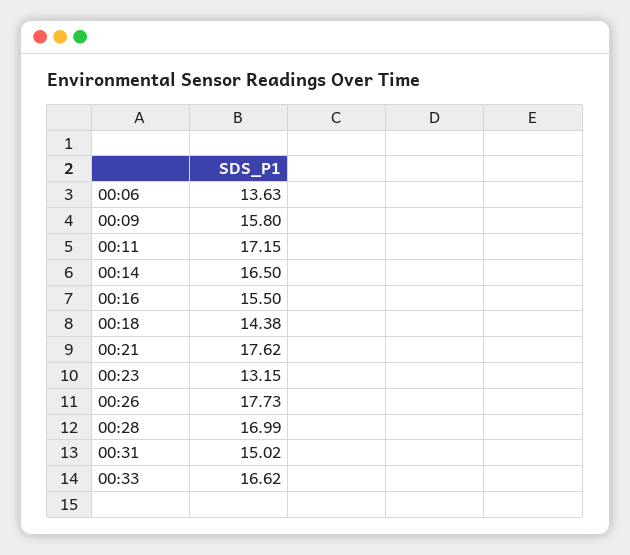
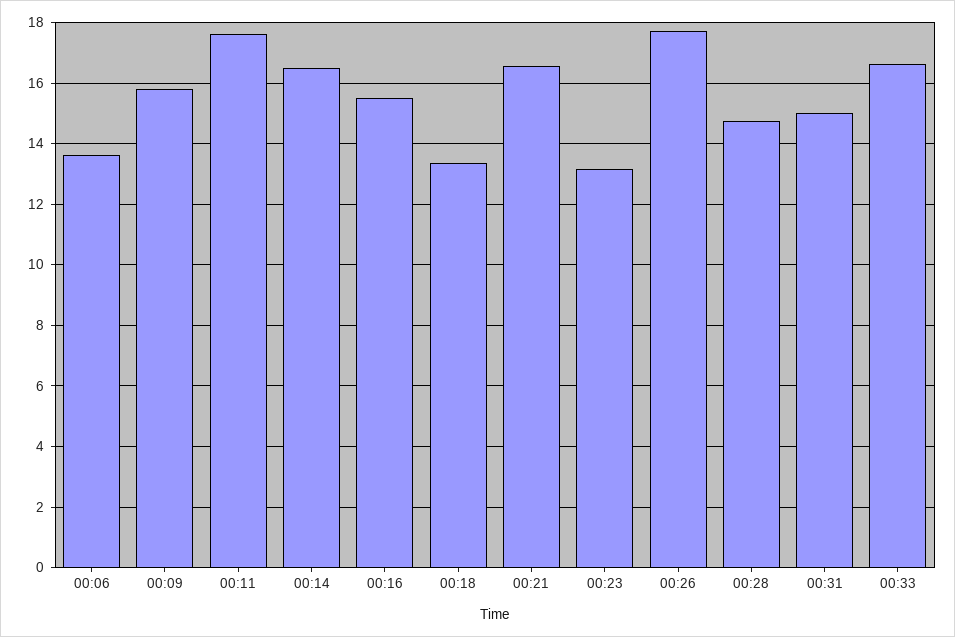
  {
    "00:06": 13.63,
    "00:09": 15.8,
-   "00:11": 17.15,
+   "00:11": 17.6,
    "00:14": 16.5,
    "00:16": 15.5,
-   "00:18": 14.38,
+   "00:18": 13.4,
-   "00:21": 17.62,
+   "00:21": 16.6,
    "00:23": 13.15,
    "00:26": 17.73,
-   "00:28": 16.99,
+   "00:28": 14.8,
    "00:31": 15.02,
    "00:33": 16.62
  }

